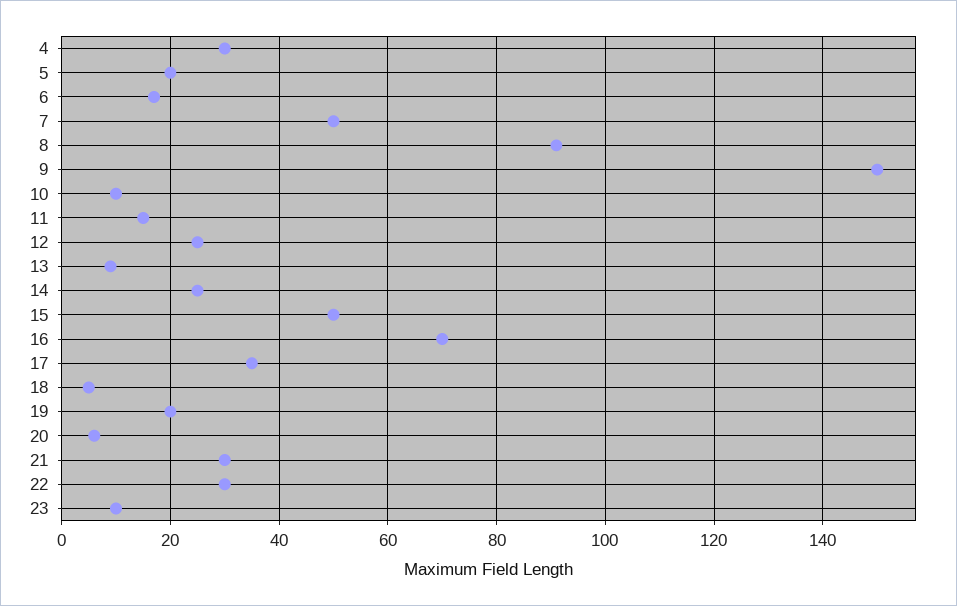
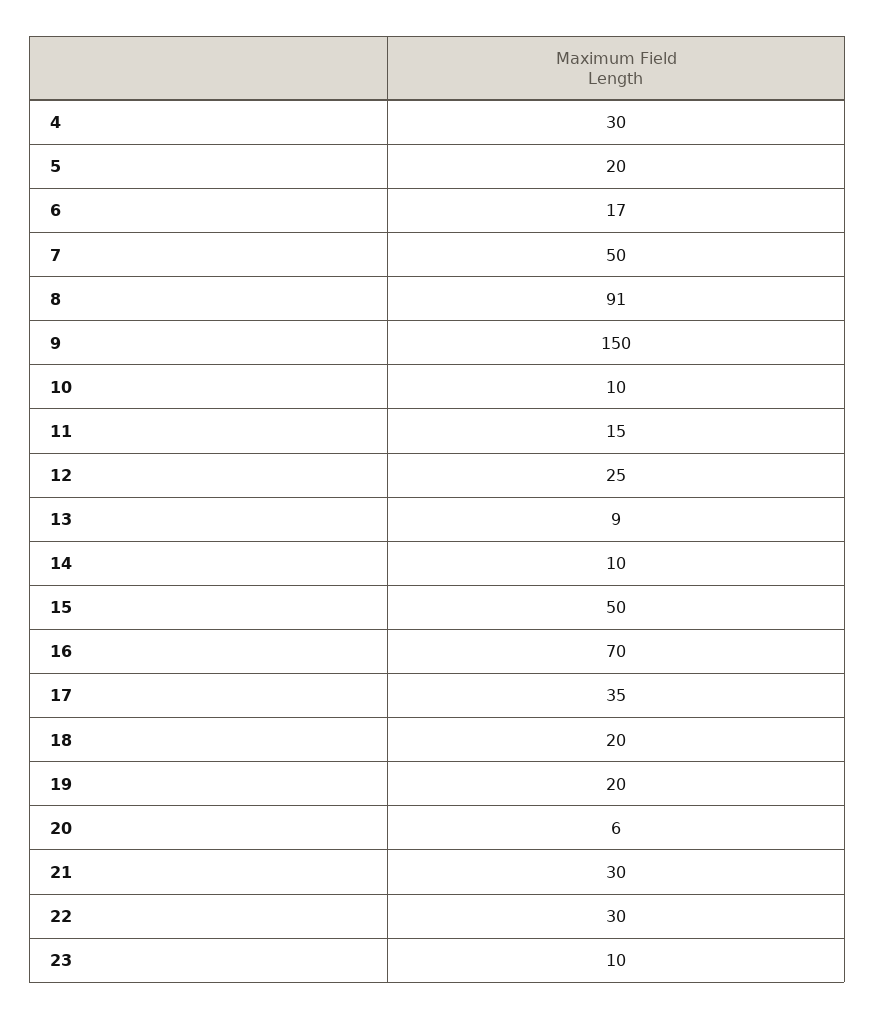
  {
    "4": 30,
    "5": 20,
    "6": 17,
    "7": 50,
    "8": 91,
    "9": 150,
    "10": 10,
    "11": 15,
    "12": 25,
    "13": 9,
-   "14": 25,
+   "14": 10,
    "15": 50,
    "16": 70,
    "17": 35,
-   "18": 5,
+   "18": 20,
    "19": 20,
    "20": 6,
    "21": 30,
    "22": 30,
    "23": 10
  }

